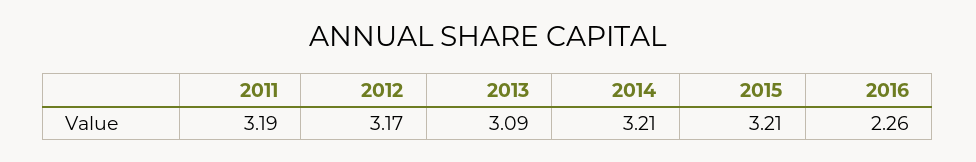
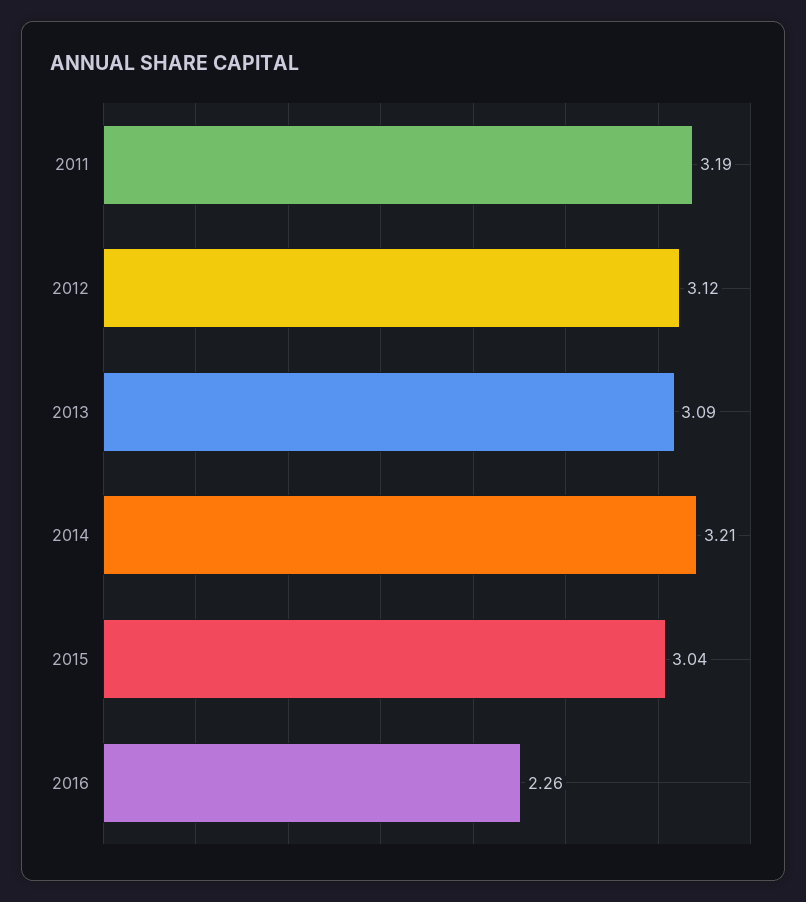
  {
    "2011": 3.19,
-   "2012": 3.17,
+   "2012": 3.12,
    "2013": 3.09,
    "2014": 3.21,
-   "2015": 3.21,
+   "2015": 3.04,
    "2016": 2.26
  }

